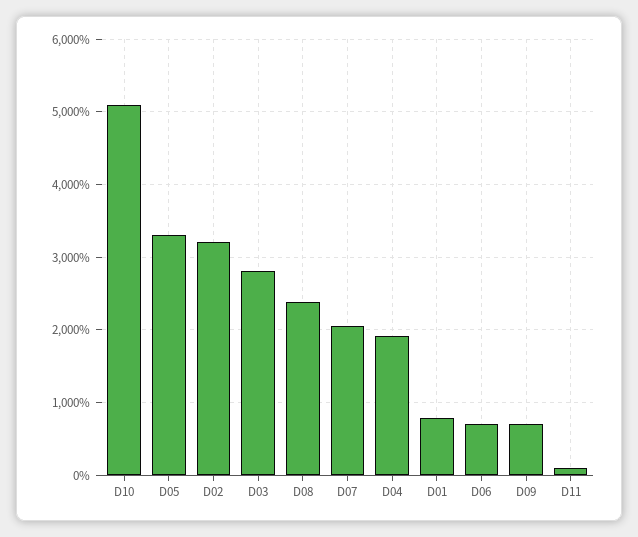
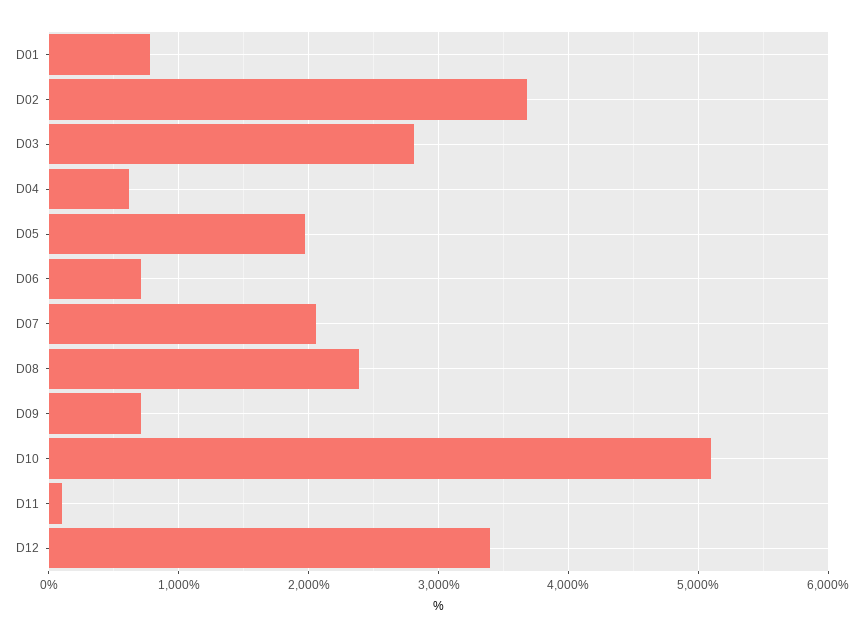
  {
    "D10": 5100,
-   "D05": 3300,
+   "D05": 2000,
-   "D02": 3200,
+   "D02": 3700,
    "D03": 2800,
    "D08": 2400,
    "D07": 2100,
-   "D04": 1900,
+   "D04": 600,
    "D01": 800,
    "D06": 700,
    "D09": 700,
-   "D11": 100
+   "D11": 100,
+   "D12": 3400
  }

